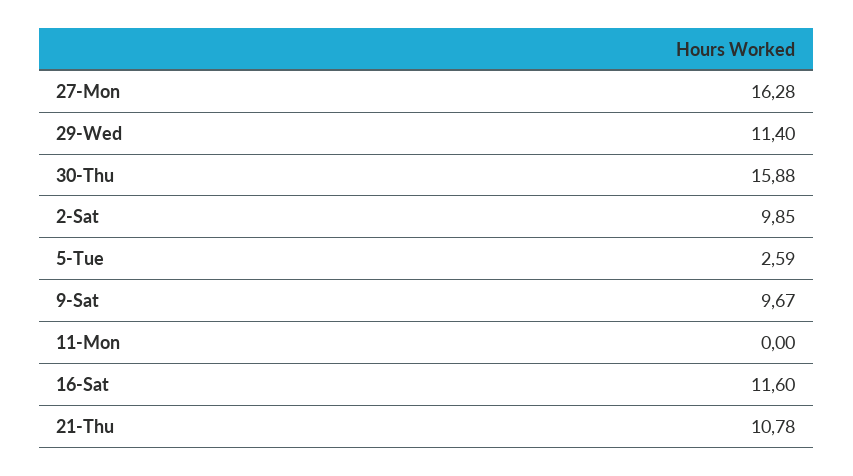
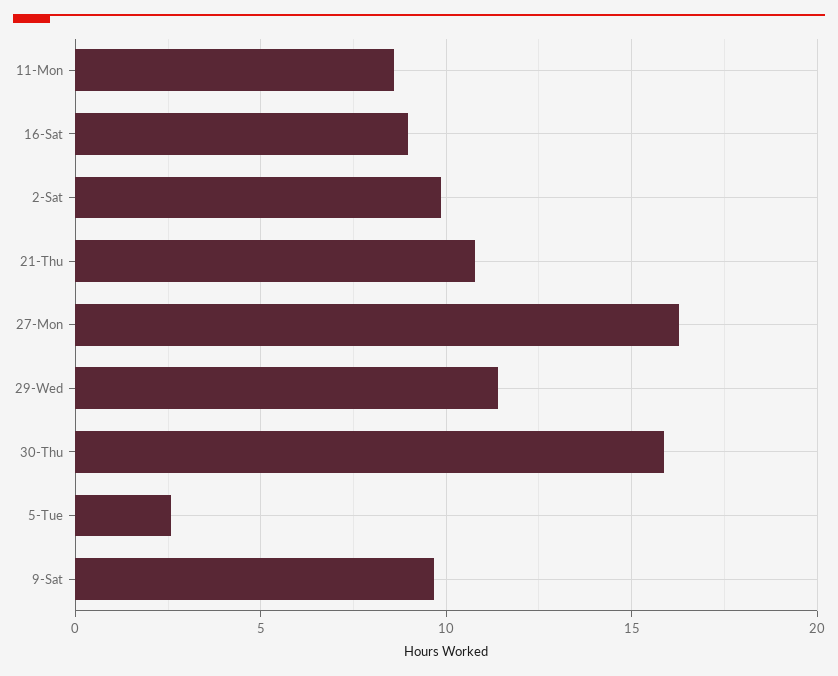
  {
    "27-Mon": 16.28,
    "29-Wed": 11.4,
    "30-Thu": 15.88,
    "2-Sat": 9.85,
    "5-Tue": 2.59,
    "9-Sat": 9.67,
-   "11-Mon": 0,
+   "11-Mon": 8.5,
-   "16-Sat": 11.6,
+   "16-Sat": 9,
    "21-Thu": 10.78
  }

